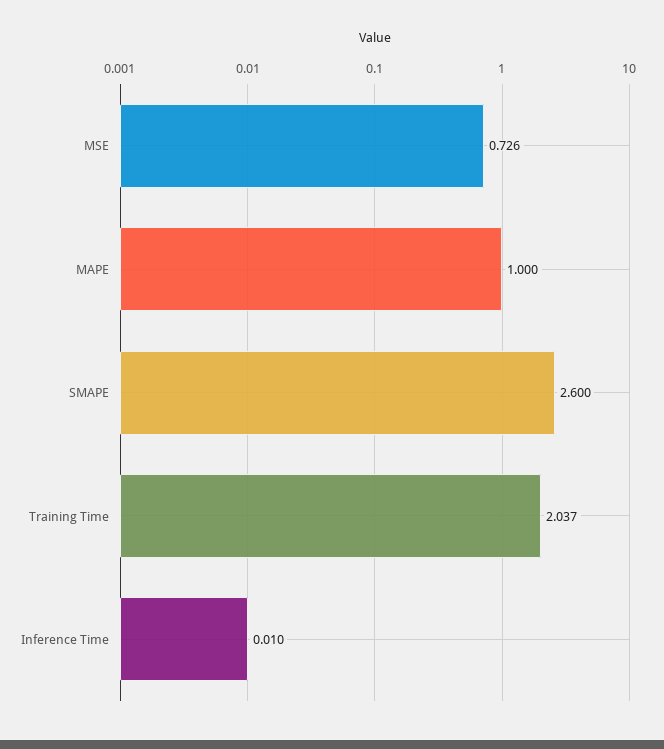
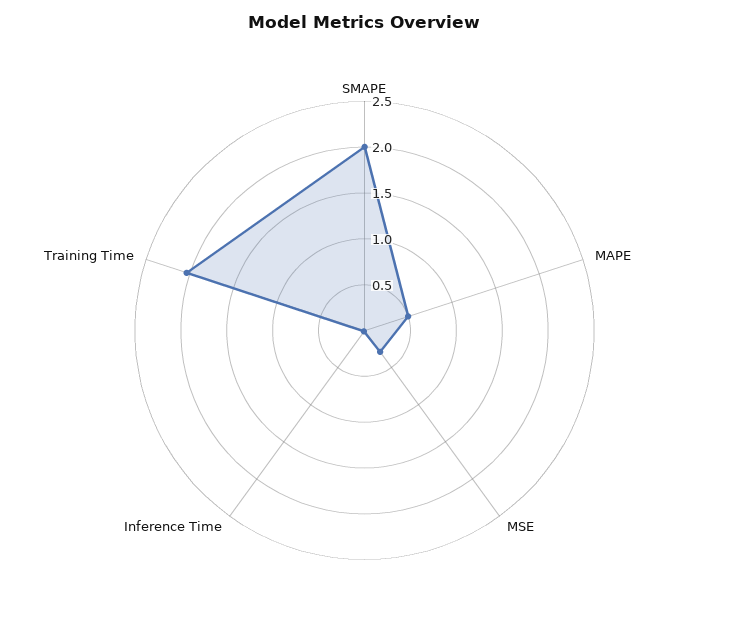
  {
-   "MSE": 0.726,
+   "MSE": 0.3,
-   "MAPE": 1,
+   "MAPE": 0.5,
-   "SMAPE": 2.6,
+   "SMAPE": 2,
    "Training Time": 2.037,
    "Inference Time": 0.01
  }

